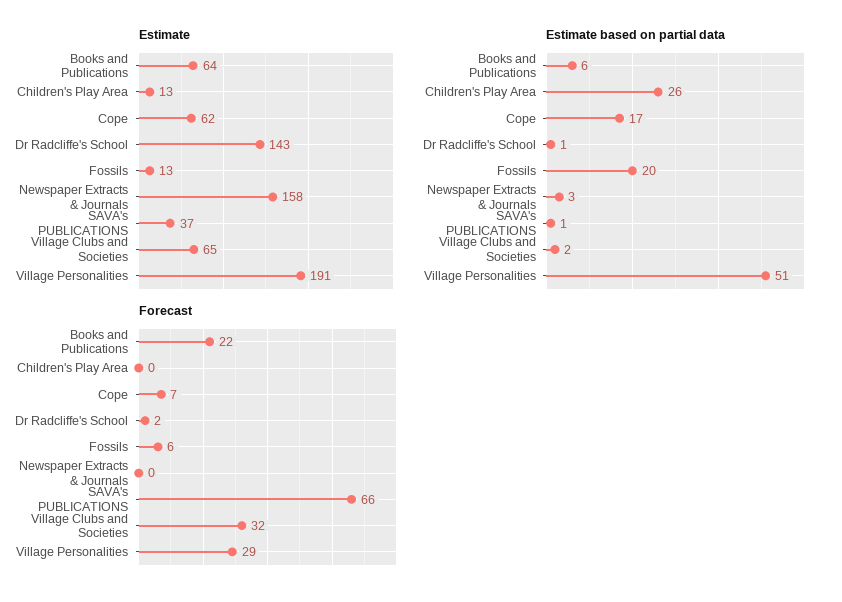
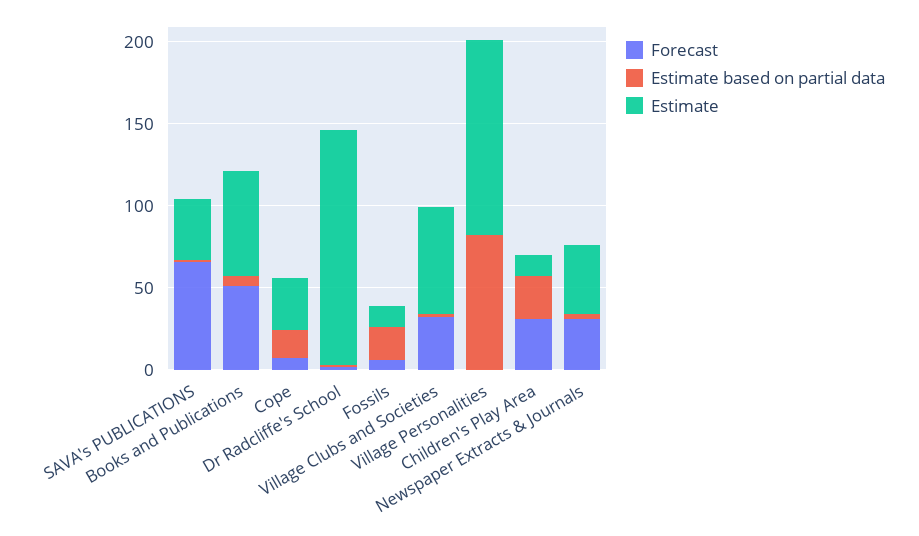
  {
    "Estimate": {
      "Books and Publications": 64,
      "Children's Play Area": 13,
-     "Cope": 62,
+     "Cope": 30,
      "Dr Radcliffe's School": 143,
      "Fossils": 13,
-     "Newspaper Extracts & Journals": 158,
+     "Newspaper Extracts & Journals": 40,
      "SAVA's PUBLICATIONS": 37,
      "Village Clubs and Societies": 65,
-     "Village Personalities": 191
+     "Village Personalities": 120
    },
    "Estimate based on partial data": {
      "Books and Publications": 6,
      "Children's Play Area": 26,
      "Cope": 17,
      "Dr Radcliffe's School": 1,
      "Fossils": 20,
      "Newspaper Extracts & Journals": 3,
      "SAVA's PUBLICATIONS": 1,
      "Village Clubs and Societies": 2,
-     "Village Personalities": 51
+     "Village Personalities": 80
    },
    "Forecast": {
-     "Books and Publications": 22,
+     "Books and Publications": 50,
-     "Children's Play Area": 0,
+     "Children's Play Area": 30,
      "Cope": 7,
      "Dr Radcliffe's School": 2,
      "Fossils": 6,
-     "Newspaper Extracts & Journals": 0,
+     "Newspaper Extracts & Journals": 30,
      "SAVA's PUBLICATIONS": 66,
      "Village Clubs and Societies": 32,
-     "Village Personalities": 29
+     "Village Personalities": 0
    }
  }

